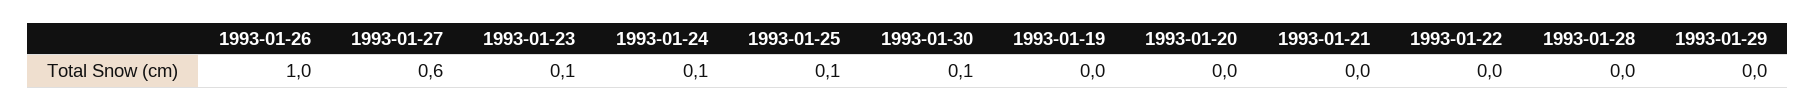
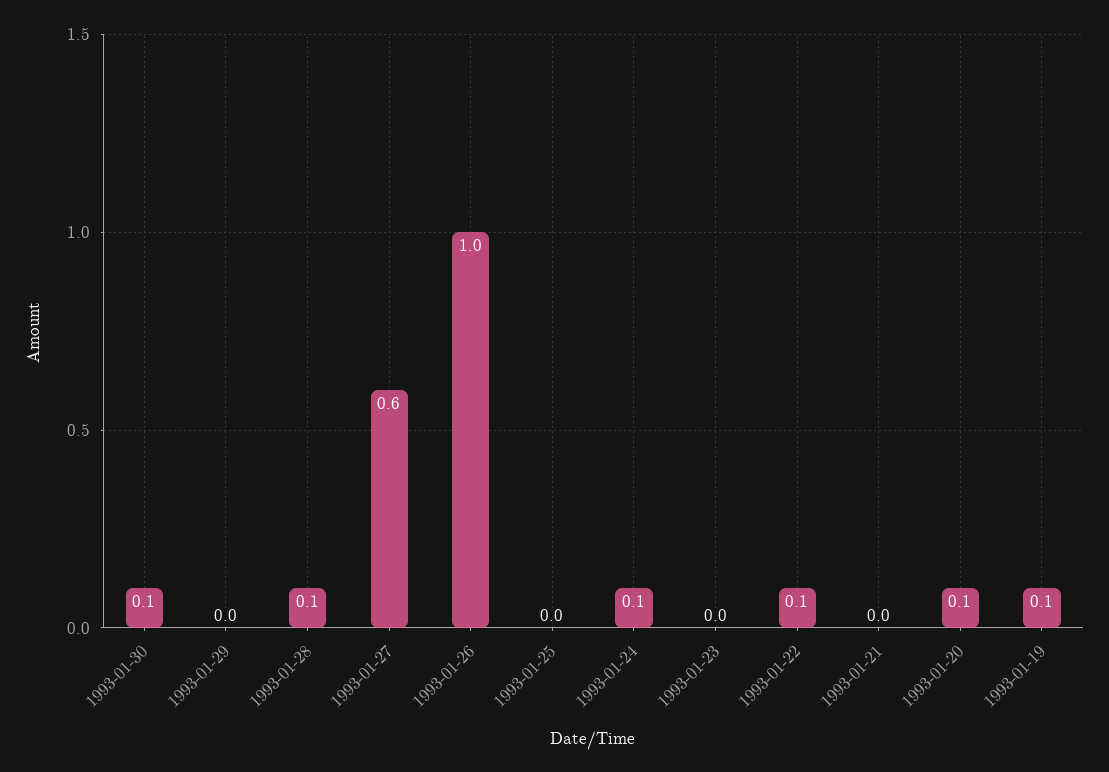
  {
    "1993-01-26": 1,
    "1993-01-27": 0.6,
-   "1993-01-23": 0.1,
+   "1993-01-23": 0,
    "1993-01-24": 0.1,
-   "1993-01-25": 0.1,
+   "1993-01-25": 0,
    "1993-01-30": 0.1,
-   "1993-01-19": 0,
+   "1993-01-19": 0.1,
-   "1993-01-20": 0,
+   "1993-01-20": 0.1,
    "1993-01-21": 0,
-   "1993-01-22": 0,
+   "1993-01-22": 0.1,
-   "1993-01-28": 0,
+   "1993-01-28": 0.1,
    "1993-01-29": 0
  }

